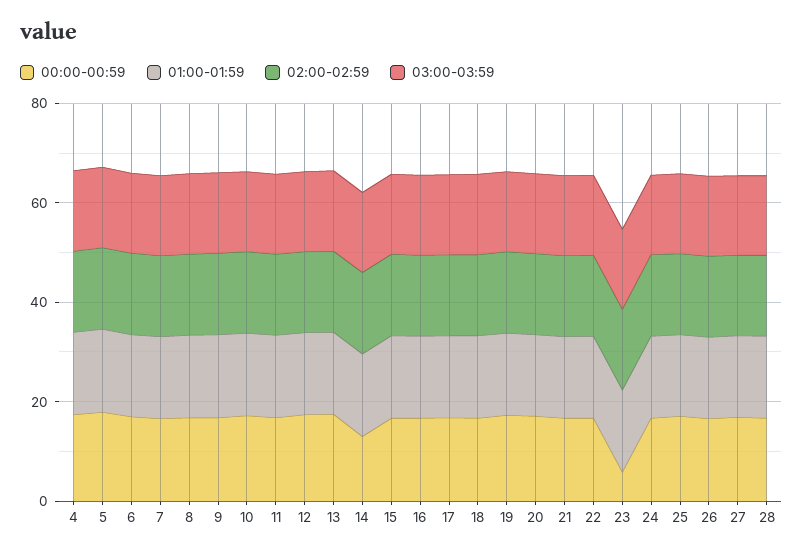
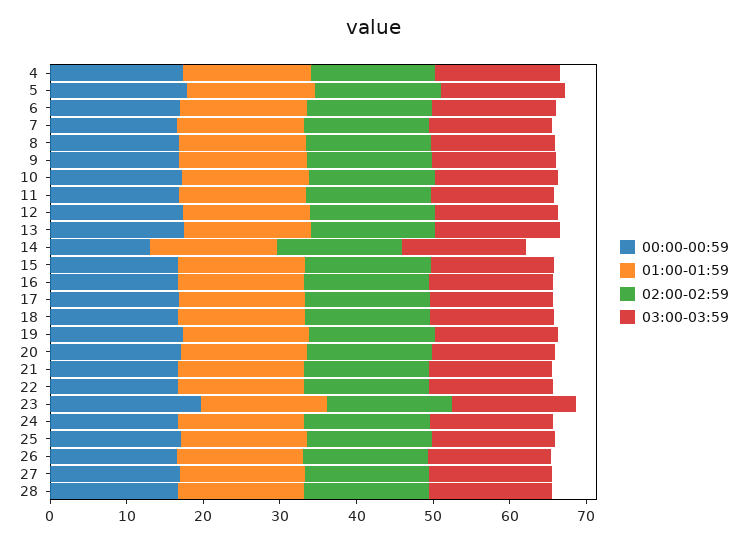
  {
    "00:00-00:59": {
      "4": 18,
      "5": 18,
      "6": 18,
      "7": 16,
      "8": 16,
      "9": 16,
      "10": 18,
      "11": 16,
      "12": 18,
      "13": 18,
      "14": 14,
      "15": 16,
      "16": 16,
      "17": 16,
      "18": 16,
      "19": 18,
      "20": 18,
      "21": 16,
      "22": 16,
-     "23": 5,
+     "23": 20,
      "24": 16,
      "25": 18,
      "26": 16,
      "27": 16,
      "28": 16
    },
    "01:00-01:59": {
      "4": 16,
      "5": 16,
      "6": 16,
      "7": 16,
      "8": 16,
      "9": 16,
      "10": 16,
      "11": 16,
      "12": 16,
      "13": 16,
      "14": 16,
      "15": 16,
      "16": 16,
      "17": 16,
      "18": 16,
      "19": 16,
      "20": 16,
      "21": 16,
      "22": 16,
      "23": 16,
      "24": 16,
      "25": 16,
      "26": 16,
      "27": 16,
      "28": 16
    },
    "02:00-02:59": {
      "4": 16,
      "5": 16,
      "6": 16,
      "7": 16,
      "8": 16,
      "9": 16,
      "10": 16,
      "11": 16,
      "12": 16,
      "13": 16,
      "14": 16,
      "15": 16,
      "16": 16,
      "17": 16,
      "18": 16,
      "19": 16,
      "20": 16,
      "21": 16,
      "22": 16,
      "23": 16,
      "24": 16,
      "25": 16,
      "26": 16,
      "27": 16,
      "28": 16
    },
    "03:00-03:59": {
      "4": 16,
      "5": 16,
      "6": 16,
      "7": 16,
      "8": 16,
      "9": 16,
      "10": 16,
      "11": 16,
      "12": 16,
      "13": 16,
      "14": 16,
      "15": 16,
      "16": 16,
      "17": 16,
      "18": 16,
      "19": 16,
      "20": 16,
      "21": 16,
      "22": 16,
      "23": 16,
      "24": 16,
      "25": 16,
      "26": 16,
      "27": 16,
      "28": 16
    }
  }

